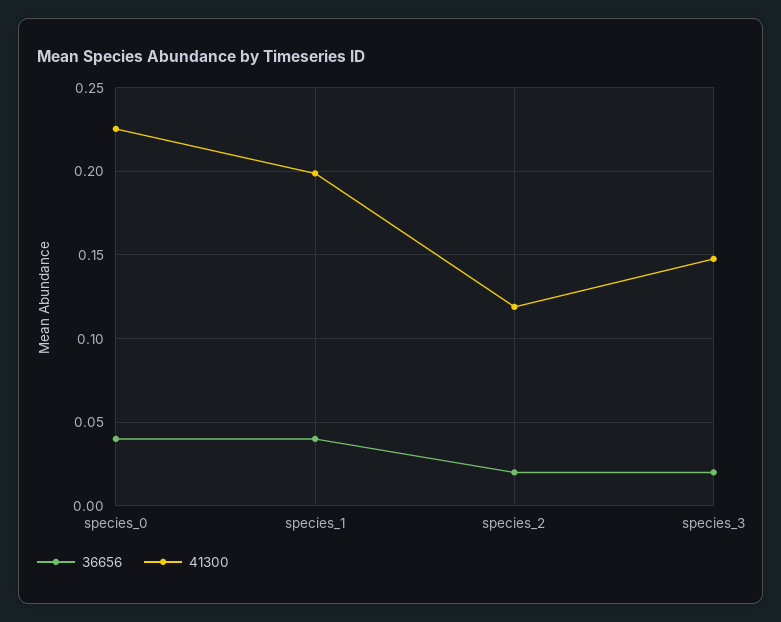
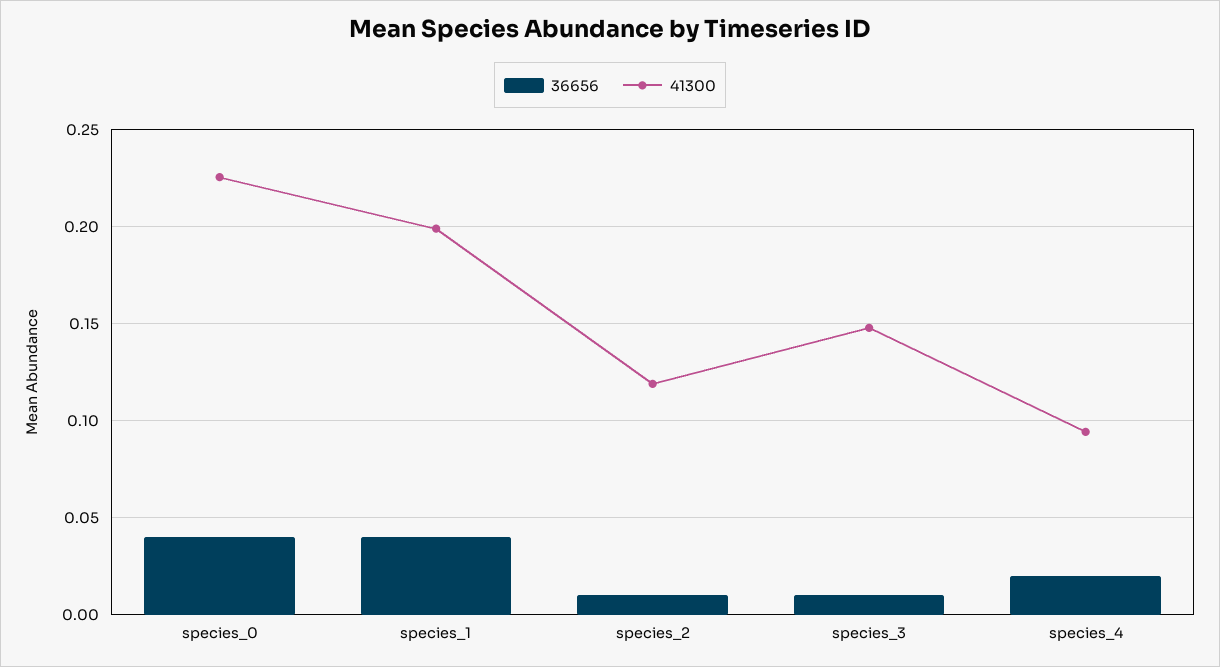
  {
    "36656": {
      "species_0": 0.04,
      "species_1": 0.04,
-     "species_2": 0.02,
+     "species_2": 0.01,
-     "species_3": 0.02
+     "species_3": 0.01,
+     "species_4": 0.02
    },
    "41300": {
      "species_0": 0.225,
      "species_1": 0.2,
      "species_2": 0.12,
-     "species_3": 0.15
+     "species_3": 0.15,
+     "species_4": 0.095
    }
  }

